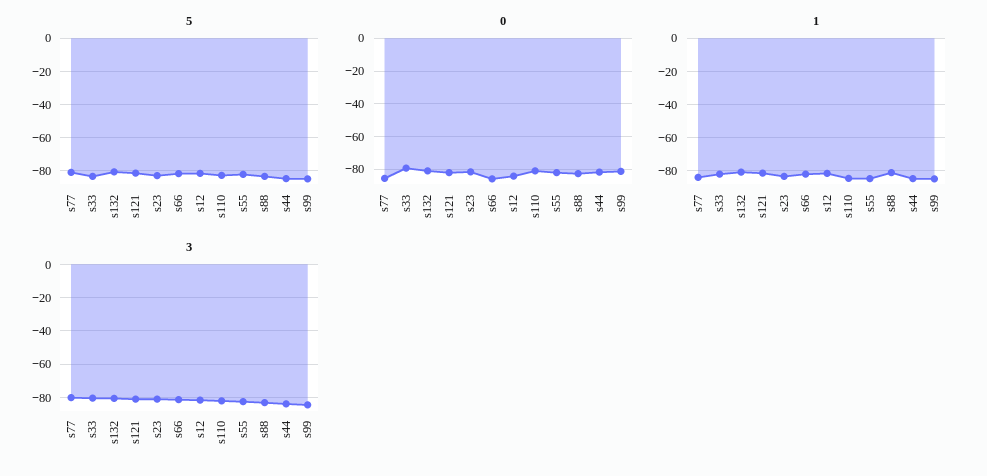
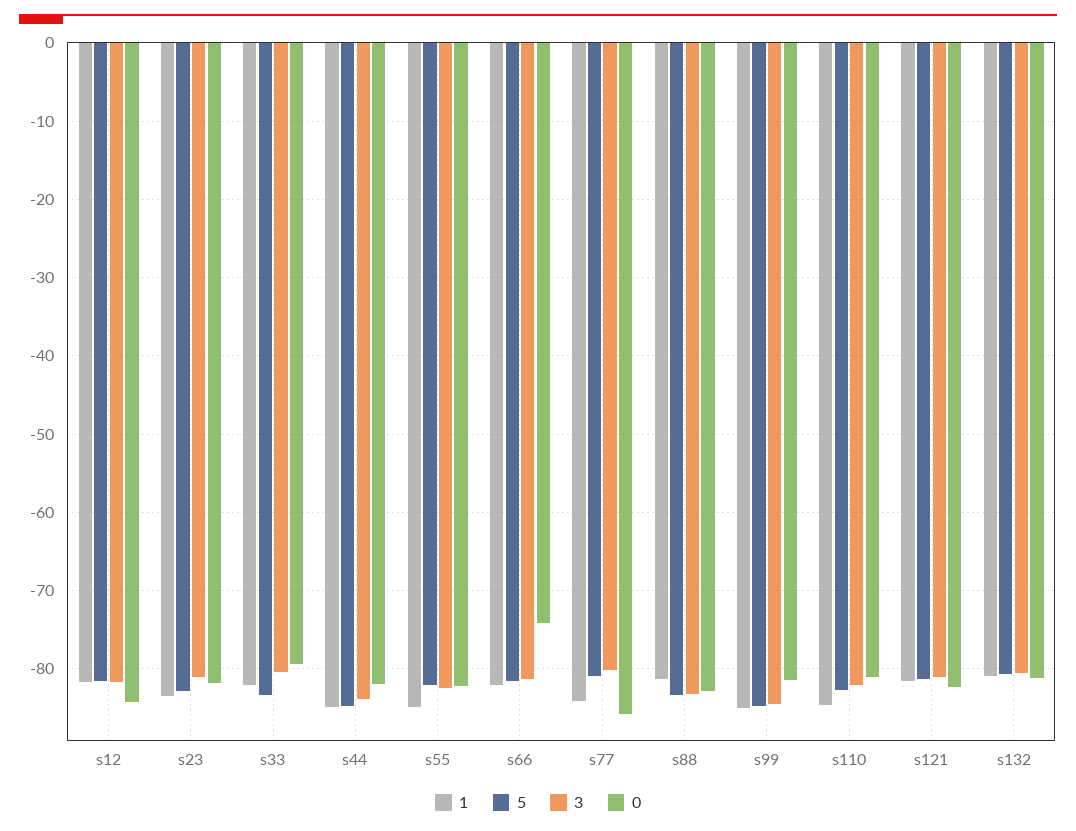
  {
    "5": {
      "s77": -81,
      "s33": -83,
      "s132": -81,
      "s121": -81,
      "s23": -83,
      "s66": -82,
      "s12": -82,
      "s110": -83,
      "s55": -82,
      "s88": -83,
      "s44": -85,
      "s99": -85
    },
    "0": {
      "s77": -86,
      "s33": -79,
      "s132": -81,
      "s121": -82,
      "s23": -82,
-     "s66": -85,
+     "s66": -74,
      "s12": -84,
      "s110": -81,
      "s55": -82,
      "s88": -83,
      "s44": -82,
      "s99": -81
    },
    "1": {
      "s77": -84,
      "s33": -82,
      "s132": -81,
      "s121": -82,
      "s23": -83,
      "s66": -82,
      "s12": -82,
      "s110": -85,
      "s55": -85,
      "s88": -81,
      "s44": -85,
      "s99": -85
    },
    "3": {
      "s77": -80,
      "s33": -80,
      "s132": -81,
      "s121": -81,
      "s23": -81,
      "s66": -81,
      "s12": -82,
      "s110": -82,
      "s55": -83,
      "s88": -83,
      "s44": -84,
      "s99": -85
    }
  }

